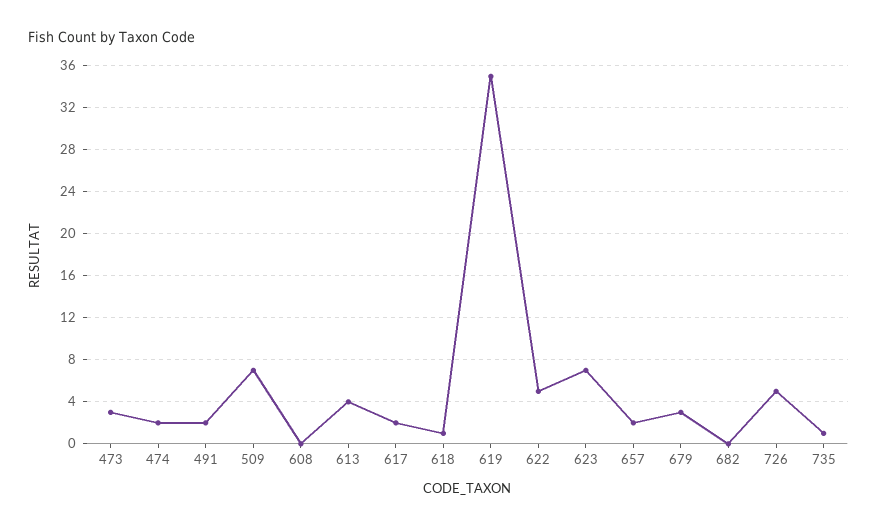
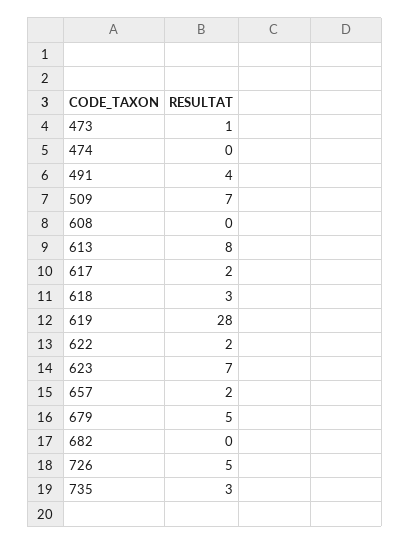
  {
-   "473": 3,
+   "473": 1,
-   "474": 2,
+   "474": 0,
-   "491": 2,
+   "491": 4,
    "509": 7,
    "608": 0,
-   "613": 4,
+   "613": 8,
    "617": 2,
-   "618": 1,
+   "618": 3,
-   "619": 35,
+   "619": 28,
-   "622": 5,
+   "622": 2,
    "623": 7,
    "657": 2,
-   "679": 3,
+   "679": 5,
    "682": 0,
    "726": 5,
-   "735": 1
+   "735": 3
  }

